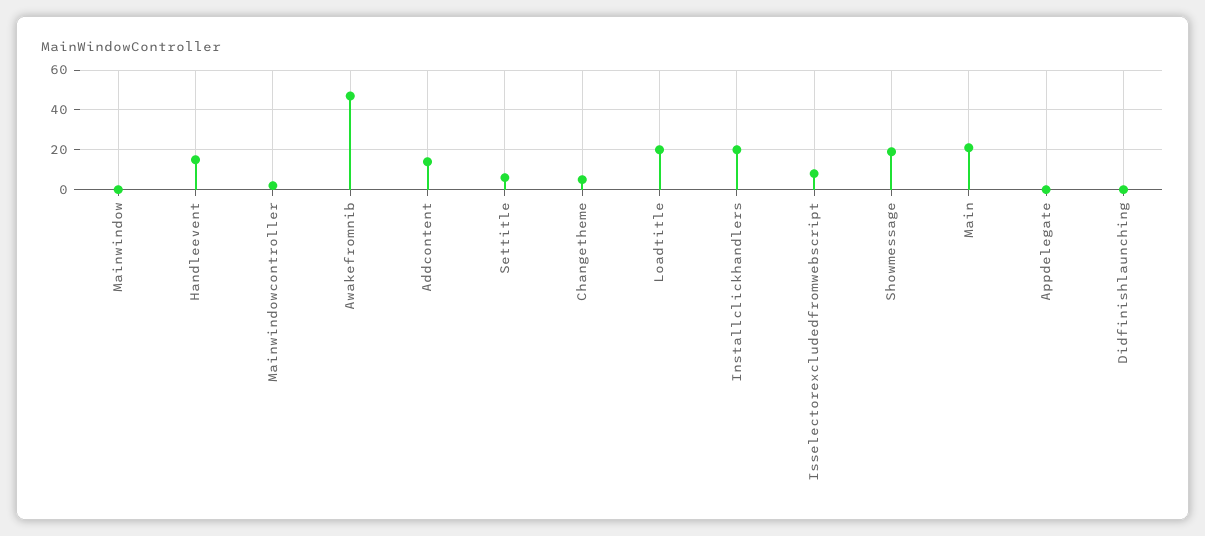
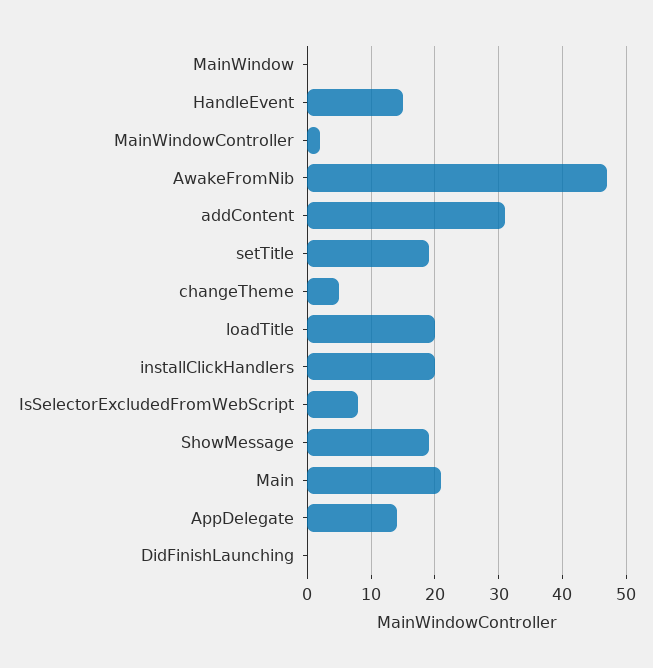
  {
    "Mainwindow": 0,
    "Handleevent": 15,
    "Mainwindowcontroller": 2,
    "Awakefromnib": 47,
-   "Addcontent": 15,
+   "Addcontent": 31,
-   "Settitle": 5,
+   "Settitle": 19,
    "Changetheme": 5,
    "Loadtitle": 20,
    "Installclickhandlers": 20,
    "Isselectorexcludedfromwebscript": 8,
    "Showmessage": 19,
    "Main": 21,
-   "Appdelegate": 0,
+   "Appdelegate": 14,
    "Didfinishlaunching": 0
  }

